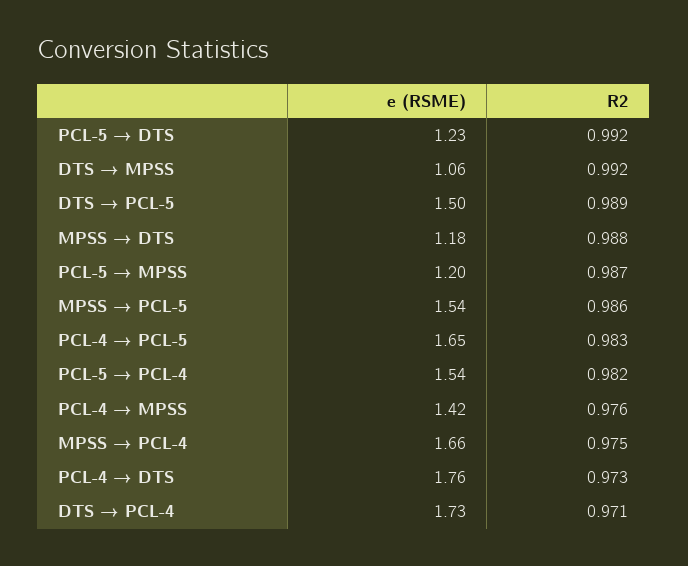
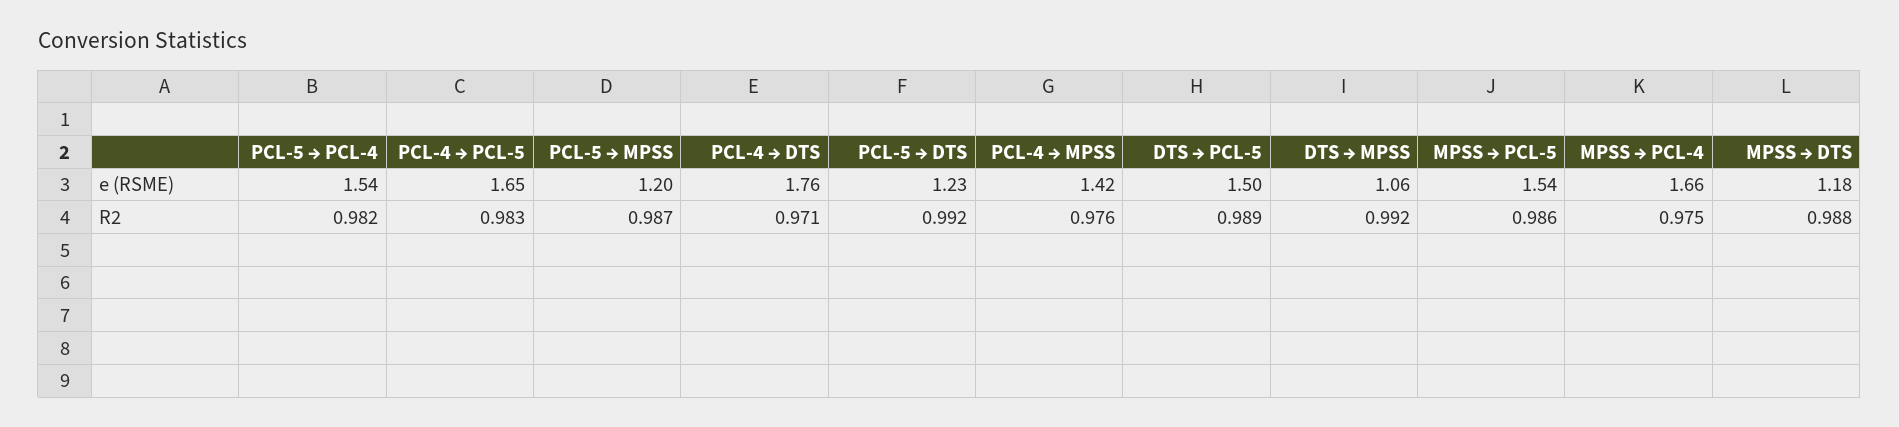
  {
    "e (RSME)": {
      "PCL-5 → DTS": 1.23,
      "DTS → MPSS": 1.06,
      "DTS → PCL-5": 1.5,
      "MPSS → DTS": 1.18,
      "PCL-5 → MPSS": 1.2,
      "MPSS → PCL-5": 1.54,
      "PCL-4 → PCL-5": 1.65,
      "PCL-5 → PCL-4": 1.54,
      "PCL-4 → MPSS": 1.42,
      "MPSS → PCL-4": 1.66,
-     "PCL-4 → DTS": 1.76,
+     "PCL-4 → DTS": 1.76
-     "DTS → PCL-4": 1.73
    },
    "R2": {
      "PCL-5 → DTS": 0.992,
      "DTS → MPSS": 0.992,
      "DTS → PCL-5": 0.989,
      "MPSS → DTS": 0.988,
      "PCL-5 → MPSS": 0.987,
      "MPSS → PCL-5": 0.986,
      "PCL-4 → PCL-5": 0.983,
      "PCL-5 → PCL-4": 0.982,
      "PCL-4 → MPSS": 0.976,
      "MPSS → PCL-4": 0.975,
-     "PCL-4 → DTS": 0.973,
+     "PCL-4 → DTS": 0.971
-     "DTS → PCL-4": 0.971
    }
  }

